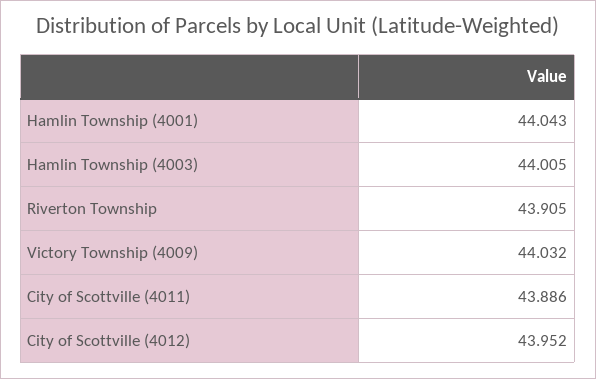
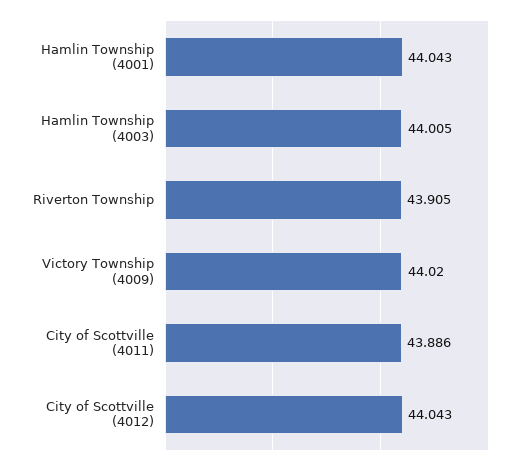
  {
    "Hamlin Township (4001)": 44.043,
    "Hamlin Township (4003)": 44.005,
    "Riverton Township": 43.905,
-   "Victory Township (4009)": 44.032,
+   "Victory Township (4009)": 44.02,
    "City of Scottville (4011)": 43.886,
-   "City of Scottville (4012)": 43.952
+   "City of Scottville (4012)": 44.043
  }

